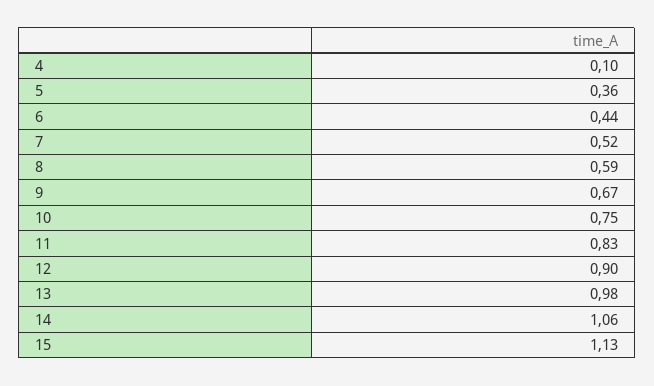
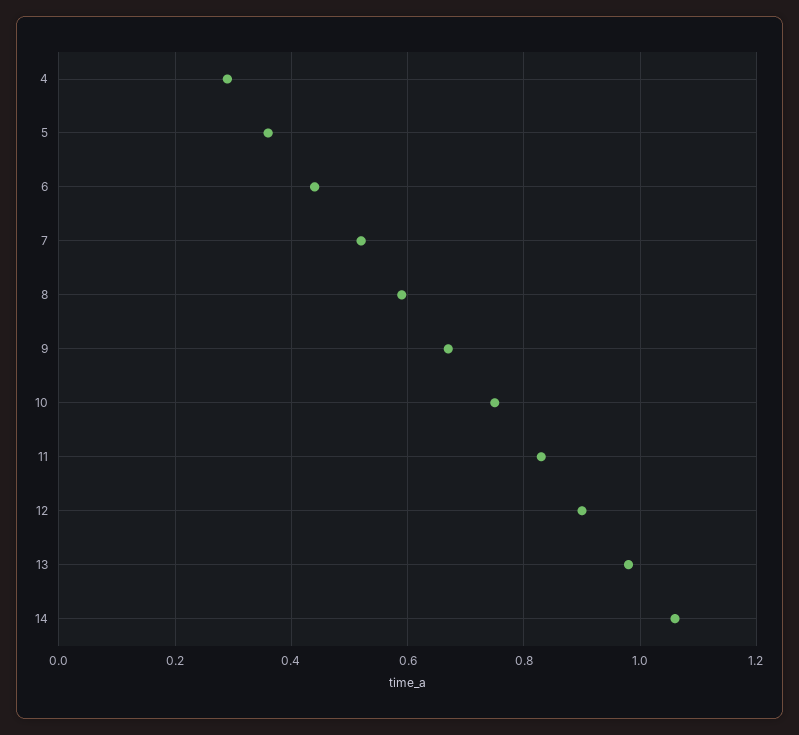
  {
-   "4": 0.1,
+   "4": 0.3,
    "5": 0.36,
    "6": 0.44,
    "7": 0.52,
    "8": 0.59,
    "9": 0.67,
    "10": 0.75,
    "11": 0.83,
    "12": 0.9,
    "13": 0.98,
-   "14": 1.06,
+   "14": 1.06
-   "15": 1.13
  }

